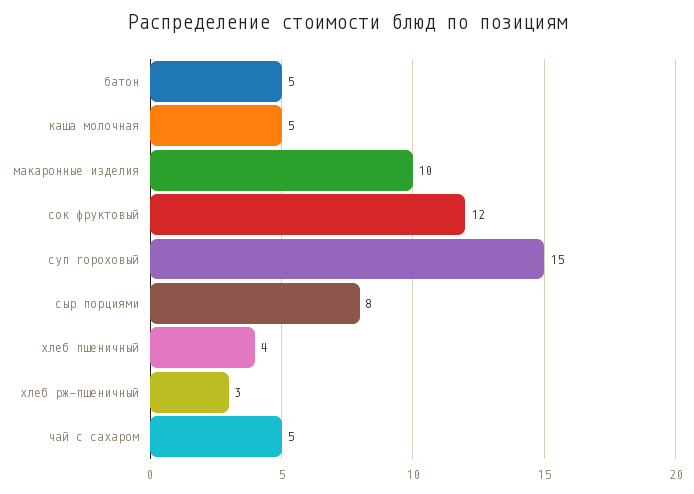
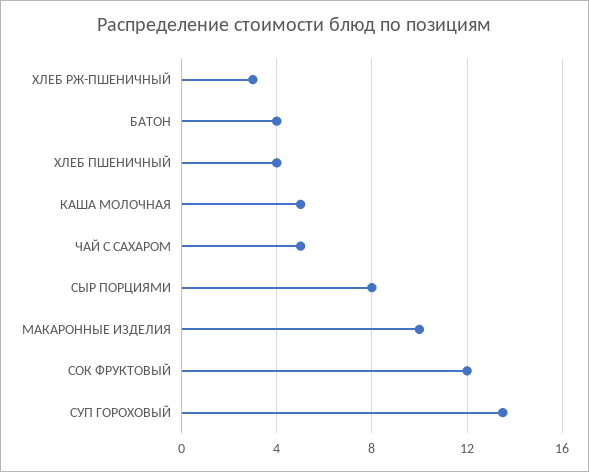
  {
-   "батон": 5,
+   "батон": 4,
    "каша молочная": 5,
    "макаронные изделия": 10,
    "сок фруктовый": 12,
-   "суп гороховый": 15,
+   "суп гороховый": 13.5,
    "сыр порциями": 8,
    "хлеб пшеничный": 4,
    "хлеб рж-пшеничный": 3,
    "чай с сахаром": 5
  }

